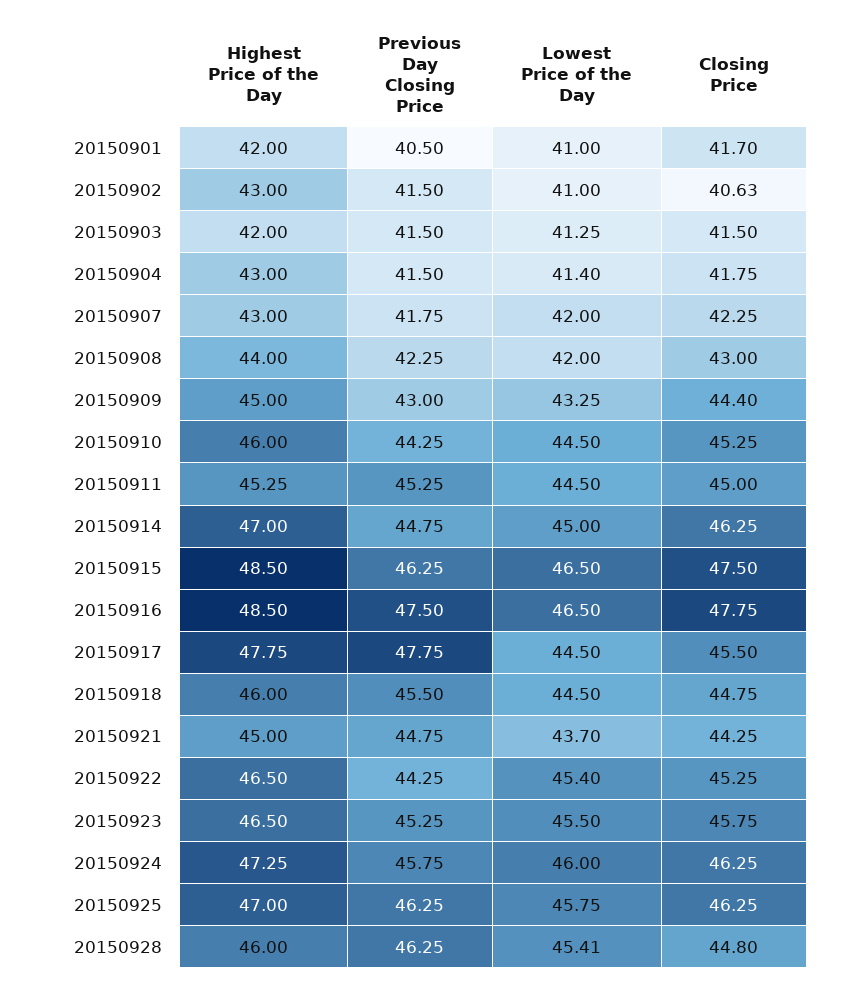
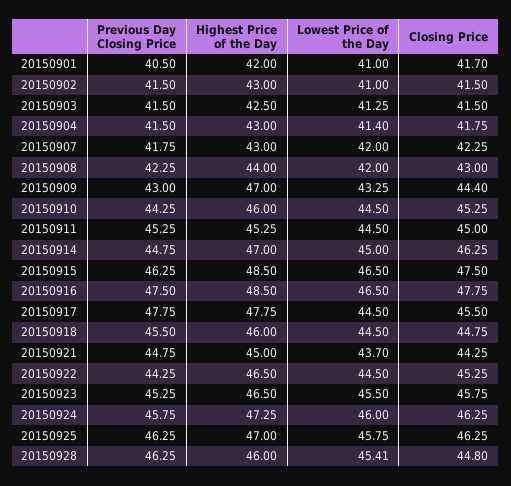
  {
    "Highest Price of the Day": {
      "20150901": 42,
      "20150902": 43,
-     "20150903": 42,
+     "20150903": 42.5,
      "20150904": 43,
      "20150907": 43,
      "20150908": 44,
-     "20150909": 45,
+     "20150909": 47,
      "20150910": 46,
      "20150911": 45.25,
      "20150914": 47,
      "20150915": 48.5,
      "20150916": 48.5,
      "20150917": 47.75,
      "20150918": 46,
      "20150921": 45,
      "20150922": 46.5,
      "20150923": 46.5,
      "20150924": 47.25,
      "20150925": 47,
      "20150928": 46
    },
    "Previous Day Closing Price": {
      "20150901": 40.5,
      "20150902": 41.5,
      "20150903": 41.5,
      "20150904": 41.5,
      "20150907": 41.75,
      "20150908": 42.25,
      "20150909": 43,
      "20150910": 44.25,
      "20150911": 45.25,
      "20150914": 44.75,
      "20150915": 46.25,
      "20150916": 47.5,
      "20150917": 47.75,
      "20150918": 45.5,
      "20150921": 44.75,
      "20150922": 44.25,
      "20150923": 45.25,
      "20150924": 45.75,
      "20150925": 46.25,
      "20150928": 46.25
    },
    "Lowest Price of the Day": {
      "20150901": 41,
      "20150902": 41,
      "20150903": 41.25,
      "20150904": 41.4,
      "20150907": 42,
      "20150908": 42,
      "20150909": 43.25,
      "20150910": 44.5,
      "20150911": 44.5,
      "20150914": 45,
      "20150915": 46.5,
      "20150916": 46.5,
      "20150917": 44.5,
      "20150918": 44.5,
      "20150921": 43.7,
-     "20150922": 45.4,
+     "20150922": 44.5,
      "20150923": 45.5,
      "20150924": 46,
      "20150925": 45.75,
      "20150928": 45.41
    },
    "Closing Price": {
      "20150901": 41.7,
-     "20150902": 40.63,
+     "20150902": 41.5,
      "20150903": 41.5,
      "20150904": 41.75,
      "20150907": 42.25,
      "20150908": 43,
      "20150909": 44.4,
      "20150910": 45.25,
      "20150911": 45,
      "20150914": 46.25,
      "20150915": 47.5,
      "20150916": 47.75,
      "20150917": 45.5,
      "20150918": 44.75,
      "20150921": 44.25,
      "20150922": 45.25,
      "20150923": 45.75,
      "20150924": 46.25,
      "20150925": 46.25,
      "20150928": 44.8
    }
  }

